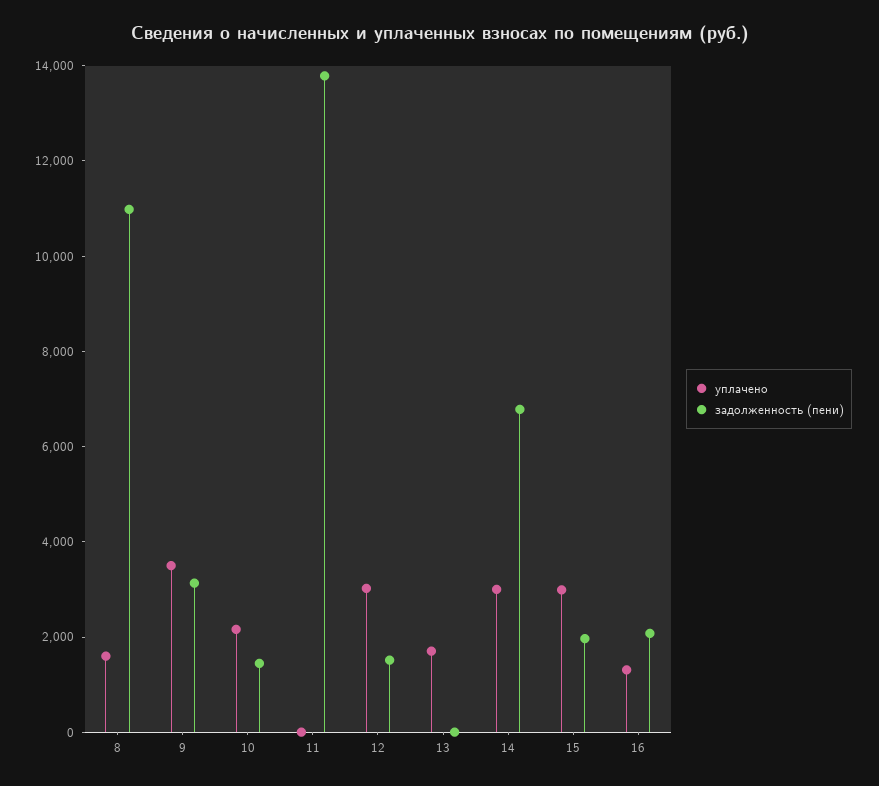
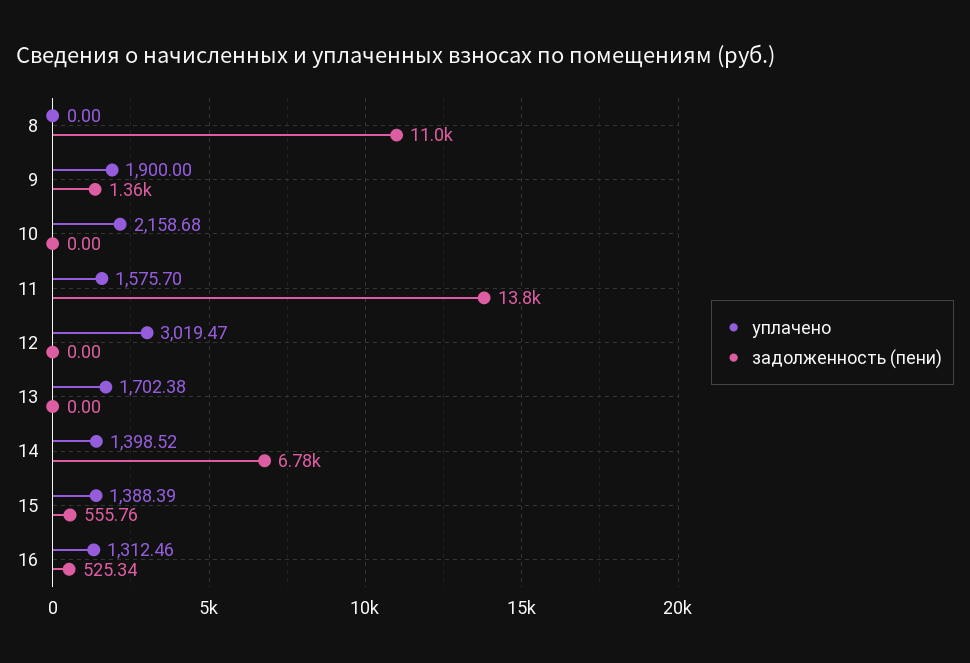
  {
    "уплачено": {
-     "8": 1500,
+     "8": 0,
-     "9": 3500,
+     "9": 1900,
      "10": 2158.68,
-     "11": 0,
+     "11": 1575.7,
      "12": 3019.47,
      "13": 1702.38,
-     "14": 3000,
+     "14": 1398.52,
-     "15": 3000,
+     "15": 1388.39,
      "16": 1312.46
    },
    "задолженность (пени)": {
      "8": 11000,
-     "9": 3000,
+     "9": 1360,
-     "10": 1500,
+     "10": 0,
      "11": 13800,
-     "12": 1500,
+     "12": 0,
      "13": 0,
      "14": 6780,
-     "15": 2000,
+     "15": 555.76,
-     "16": 2000
+     "16": 525.34
    }
  }

